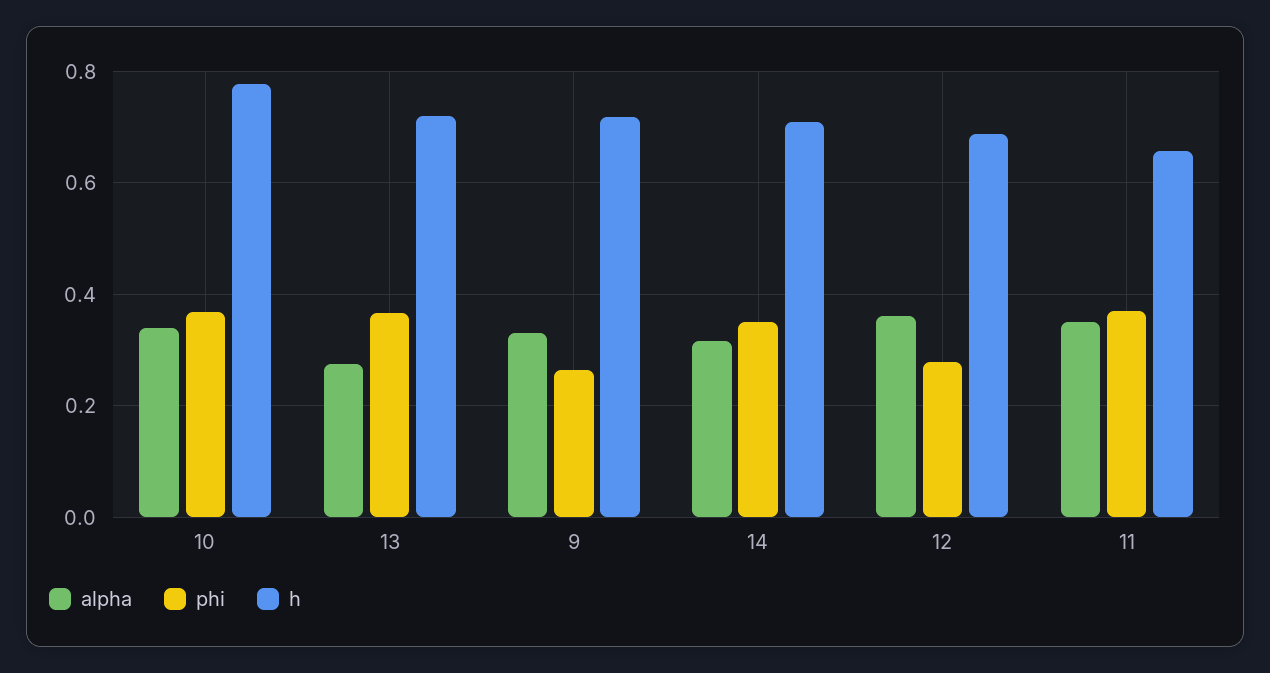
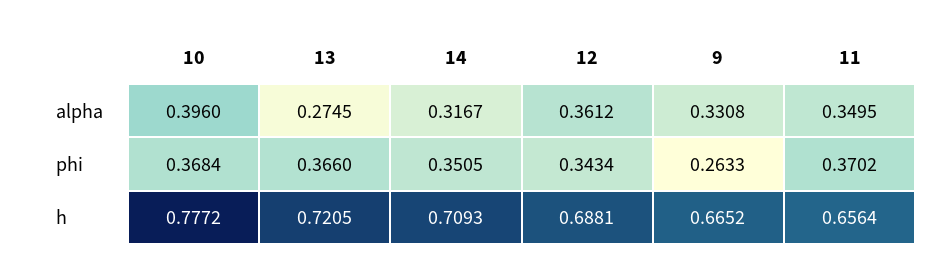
  {
    "alpha": {
-     "10": 0.34,
+     "10": 0.396,
      "13": 0.2745,
      "9": 0.3308,
      "14": 0.3167,
      "12": 0.3612,
      "11": 0.3495
    },
    "phi": {
      "10": 0.3684,
      "13": 0.366,
      "9": 0.2633,
      "14": 0.3505,
-     "12": 0.28,
+     "12": 0.3434,
      "11": 0.3702
    },
    "h": {
      "10": 0.7772,
      "13": 0.7205,
-     "9": 0.72,
+     "9": 0.6652,
      "14": 0.7093,
      "12": 0.6881,
      "11": 0.6564
    }
  }

